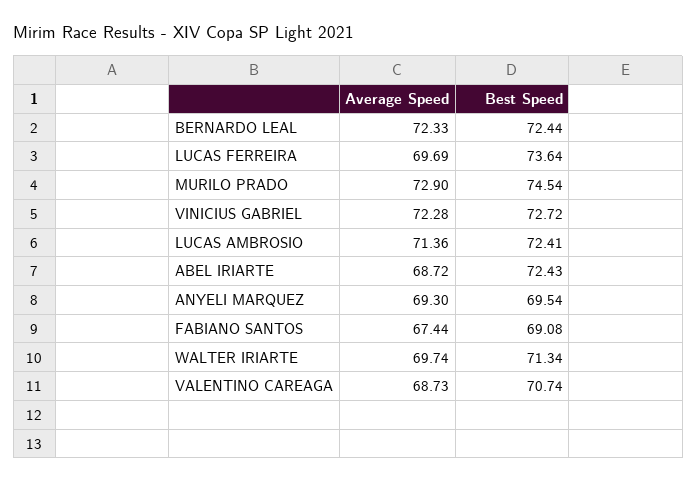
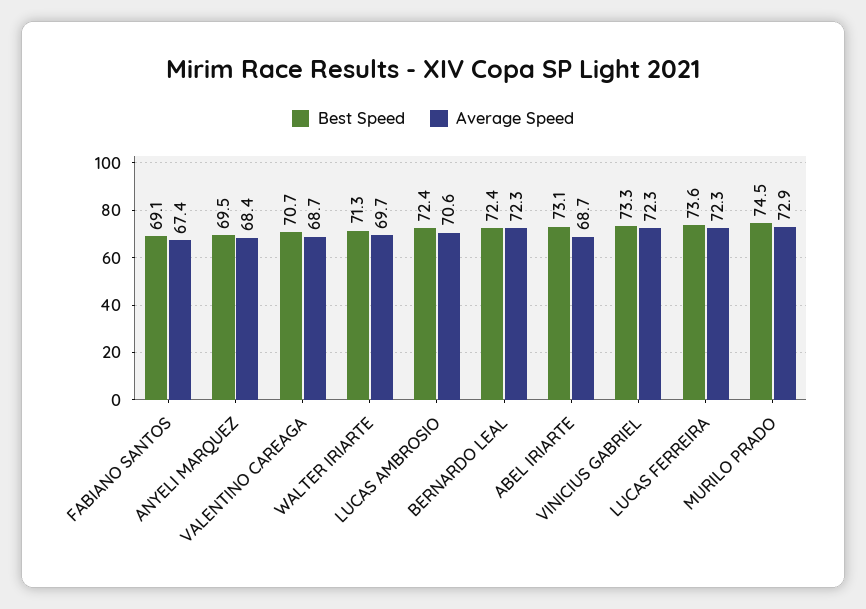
  {
    "Average Speed": {
      "BERNARDO LEAL": 72.33,
-     "LUCAS FERREIRA": 69.69,
+     "LUCAS FERREIRA": 72.3,
      "MURILO PRADO": 72.9,
      "VINICIUS GABRIEL": 72.28,
-     "LUCAS AMBROSIO": 71.36,
+     "LUCAS AMBROSIO": 70.6,
      "ABEL IRIARTE": 68.72,
-     "ANYELI MARQUEZ": 69.3,
+     "ANYELI MARQUEZ": 68.4,
      "FABIANO SANTOS": 67.44,
      "WALTER IRIARTE": 69.74,
      "VALENTINO CAREAGA": 68.73
    },
    "Best Speed": {
      "BERNARDO LEAL": 72.44,
      "LUCAS FERREIRA": 73.64,
      "MURILO PRADO": 74.54,
-     "VINICIUS GABRIEL": 72.72,
+     "VINICIUS GABRIEL": 73.3,
      "LUCAS AMBROSIO": 72.41,
-     "ABEL IRIARTE": 72.43,
+     "ABEL IRIARTE": 73.1,
      "ANYELI MARQUEZ": 69.54,
      "FABIANO SANTOS": 69.08,
      "WALTER IRIARTE": 71.34,
      "VALENTINO CAREAGA": 70.74
    }
  }

